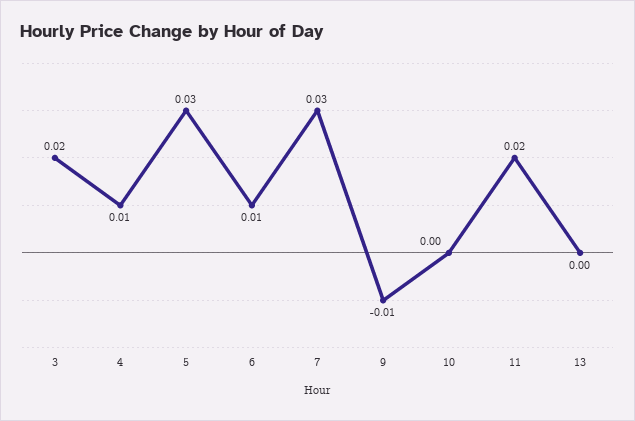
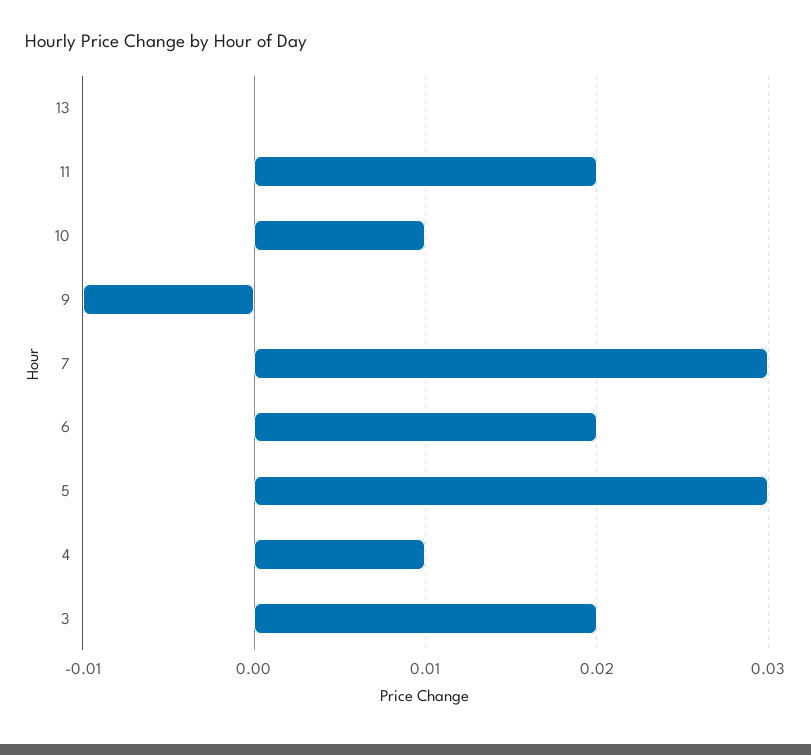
  {
    "3": 0.02,
    "4": 0.01,
    "5": 0.03,
-   "6": 0.01,
+   "6": 0.02,
    "7": 0.03,
    "9": -0.01,
-   "10": 0,
+   "10": 0.01,
    "11": 0.02,
    "13": 0
  }

